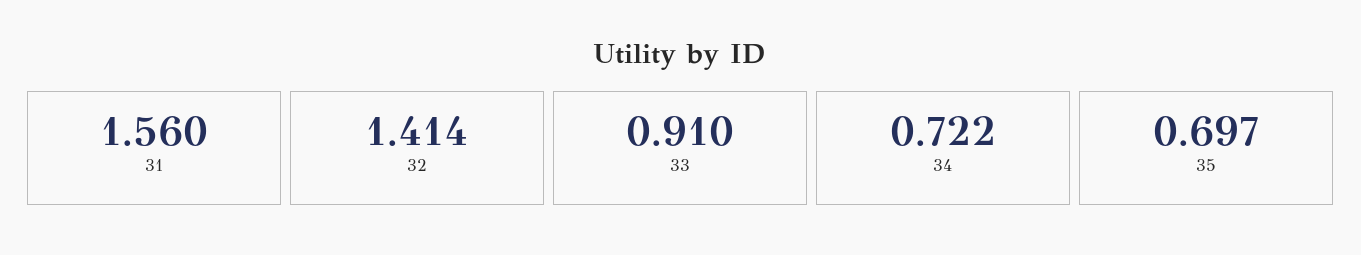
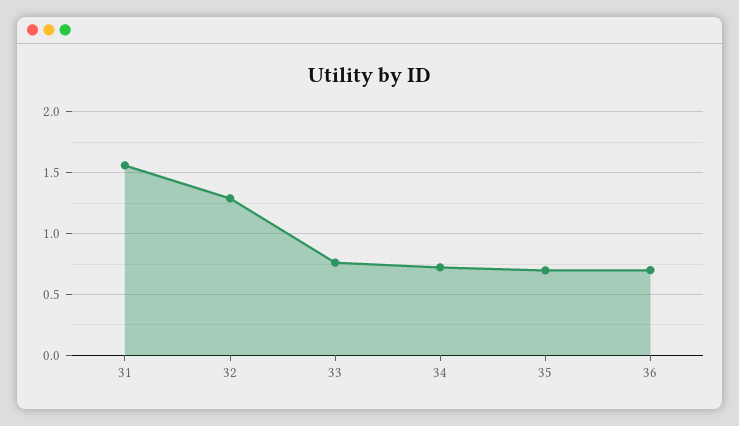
  {
    "31": 1.56,
-   "32": 1.414,
+   "32": 1.3,
-   "33": 0.91,
+   "33": 0.75,
    "34": 0.722,
-   "35": 0.697
+   "35": 0.697,
+   "36": 0.7
  }

